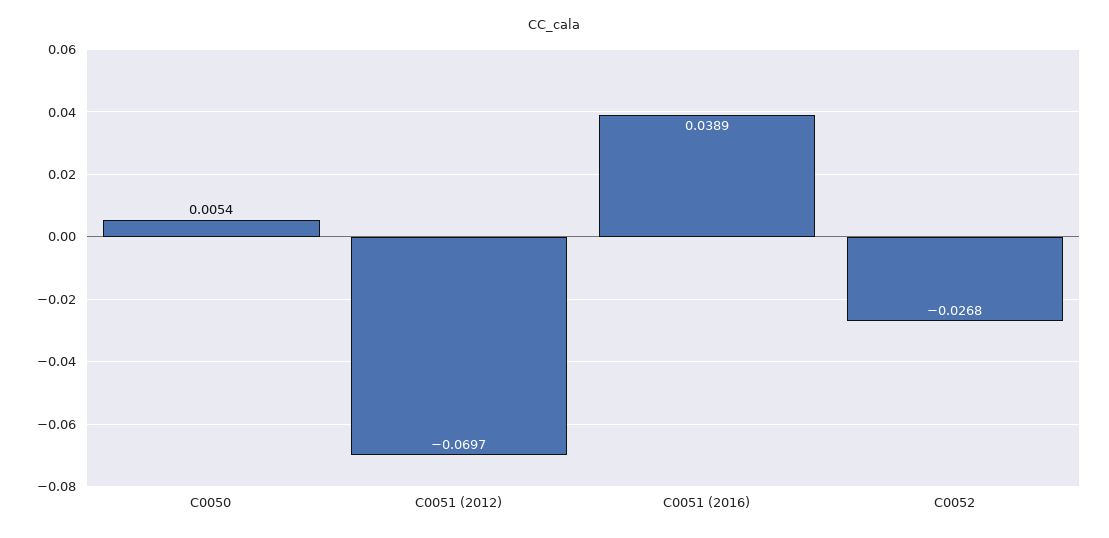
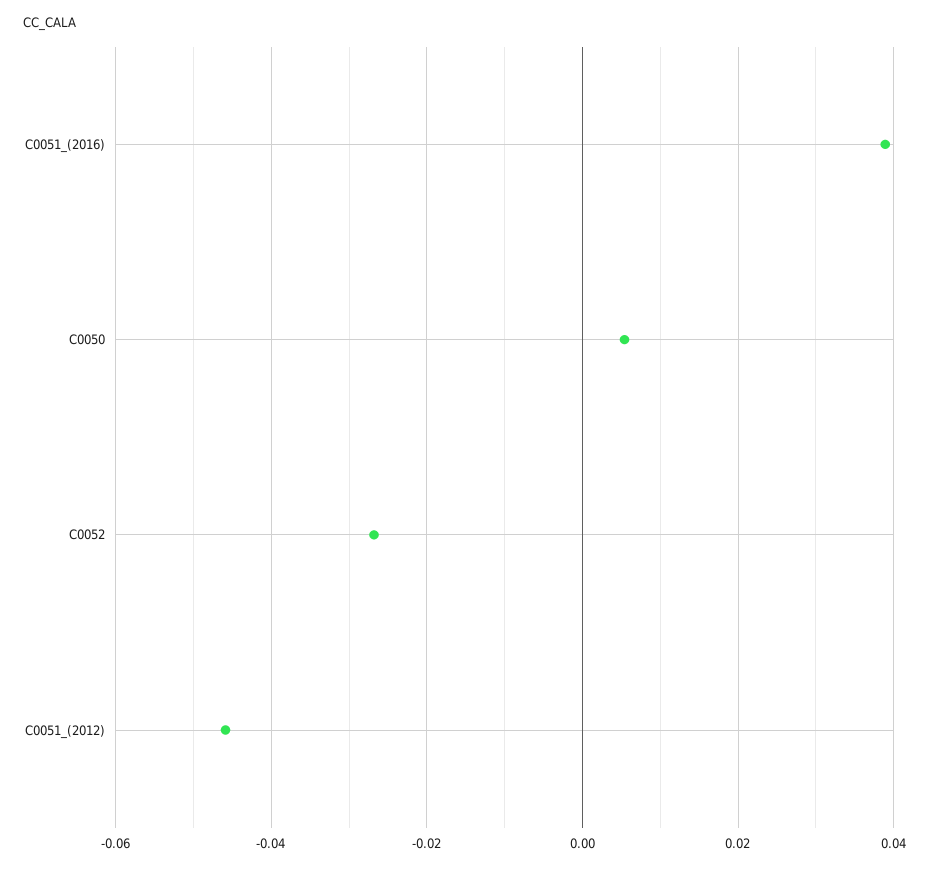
  {
    "C0050": 0.0054,
-   "C0051 (2012)": -0.0697,
+   "C0051 (2012)": -0.046,
    "C0051 (2016)": 0.0389,
    "C0052": -0.0268
  }

